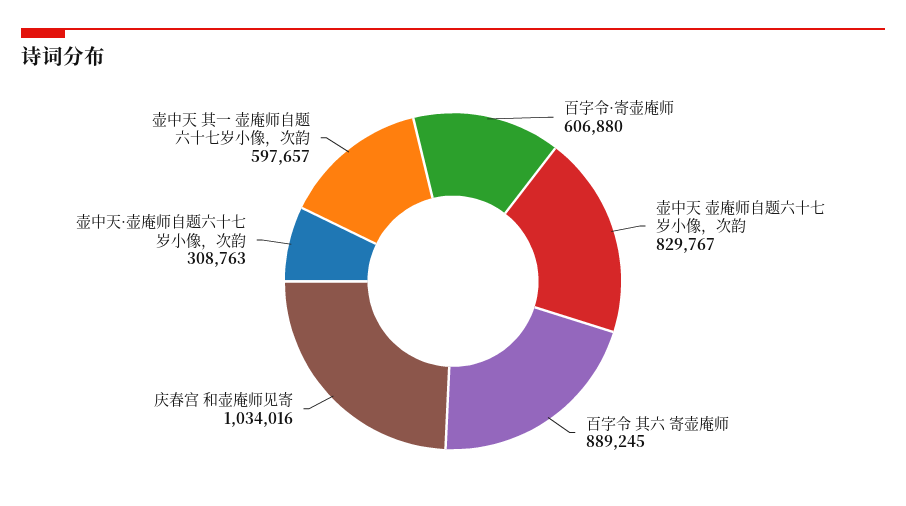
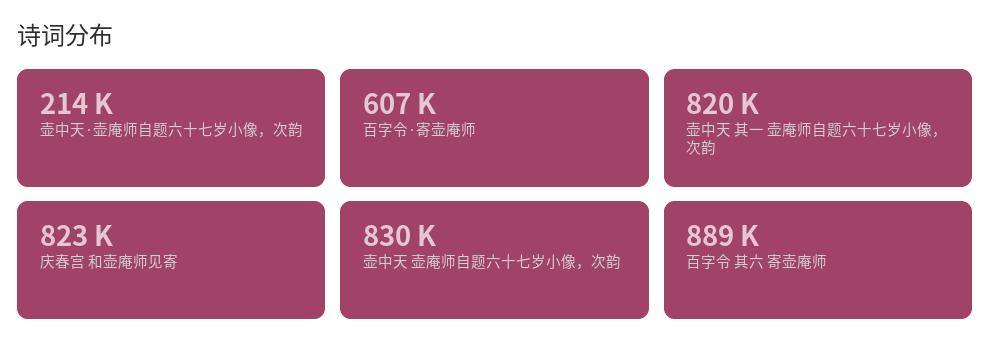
  {
    "百字令·寄壶庵师": 606880,
    "壶中天 壶庵师自题六十七岁小像，次韵": 829767,
    "百字令 其六 寄壶庵师": 889245,
-   "庆春宫 和壶庵师见寄": 1034016,
+   "庆春宫 和壶庵师见寄": 823000,
-   "壶中天·壶庵师自题六十七岁小像，次韵": 308763,
+   "壶中天·壶庵师自题六十七岁小像，次韵": 214000,
-   "壶中天 其一 壶庵师自题六十七岁小像，次韵": 597657
+   "壶中天 其一 壶庵师自题六十七岁小像，次韵": 820000
  }

